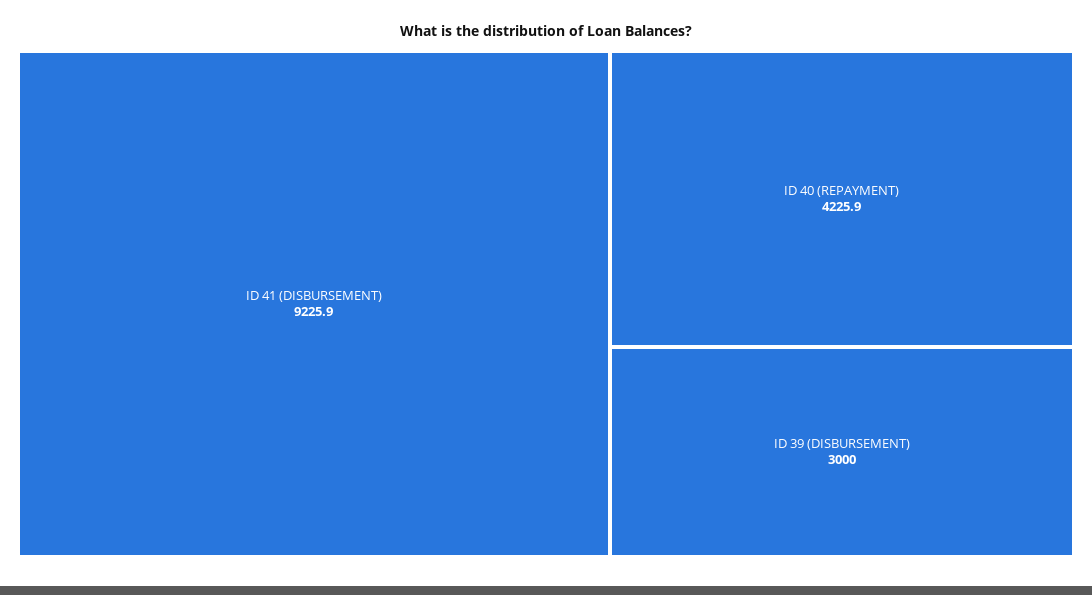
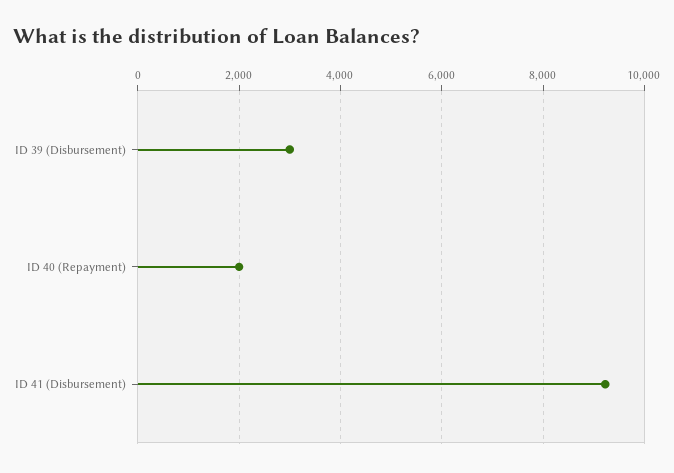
  {
    "ID 41 (DISBURSEMENT)": 9225.9,
-   "ID 40 (REPAYMENT)": 4225.9,
+   "ID 40 (REPAYMENT)": 2000,
    "ID 39 (DISBURSEMENT)": 3000
  }

